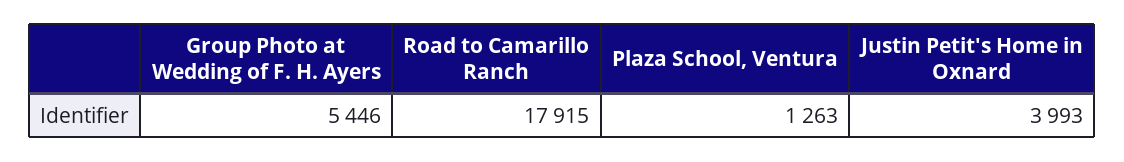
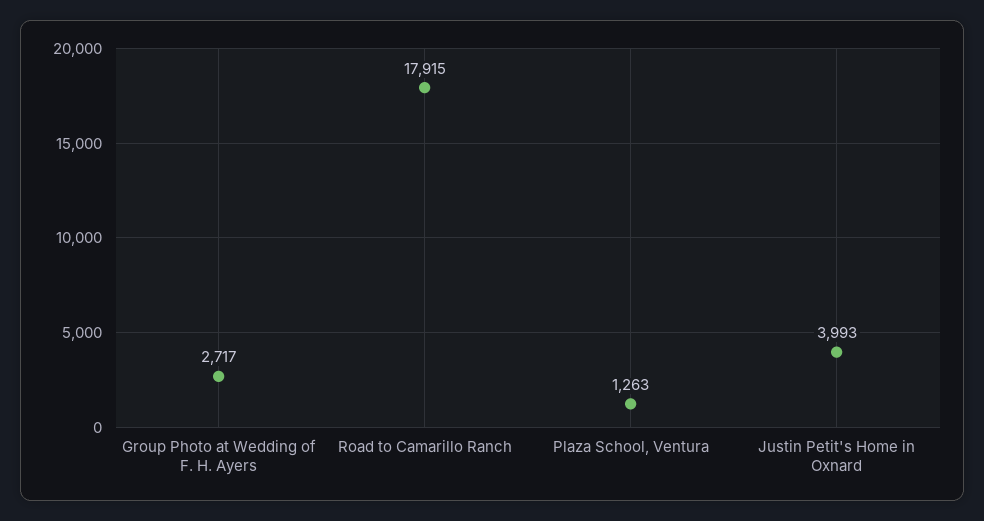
  {
-   "Group Photo at Wedding of F. H. Ayers": 5446,
+   "Group Photo at Wedding of F. H. Ayers": 2717,
    "Road to Camarillo Ranch": 17915,
    "Plaza School, Ventura": 1263,
    "Justin Petit's Home in Oxnard": 3993
  }

